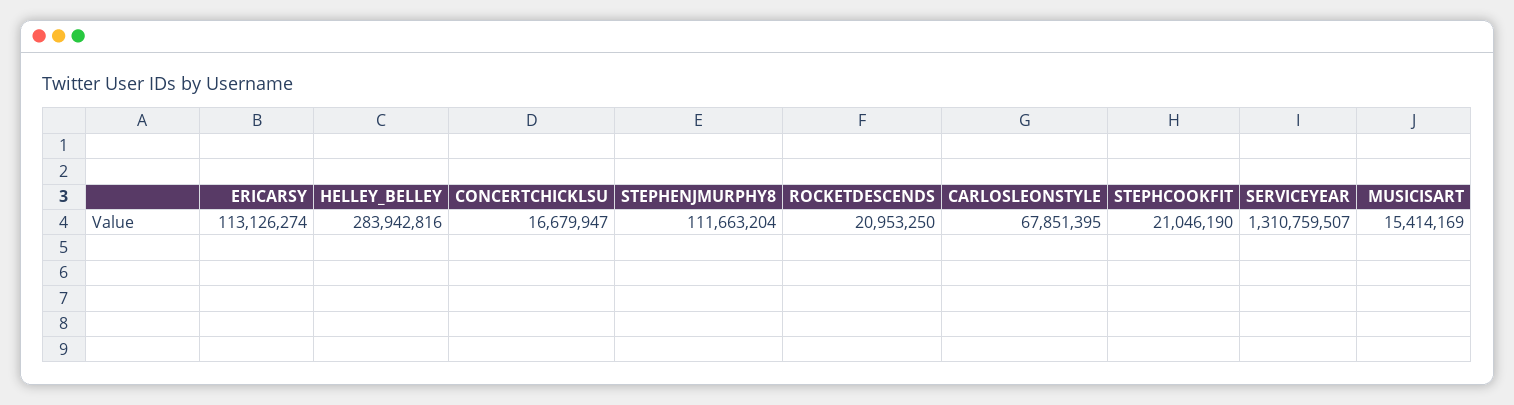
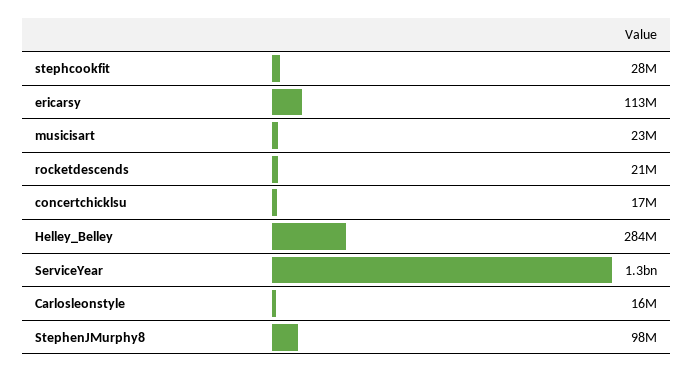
  {
    "ERICARSY": 113126274,
    "HELLEY_BELLEY": 283942816,
    "CONCERTCHICKLSU": 16679947,
-   "STEPHENJMURPHY8": 111663204,
+   "STEPHENJMURPHY8": 98000000,
    "ROCKETDESCENDS": 20953250,
-   "CARLOSLEONSTYLE": 67851395,
+   "CARLOSLEONSTYLE": 16000000,
-   "STEPHCOOKFIT": 21046190,
+   "STEPHCOOKFIT": 28000000,
    "SERVICEYEAR": 1310759507,
-   "MUSICISART": 15414169
+   "MUSICISART": 23000000
  }

